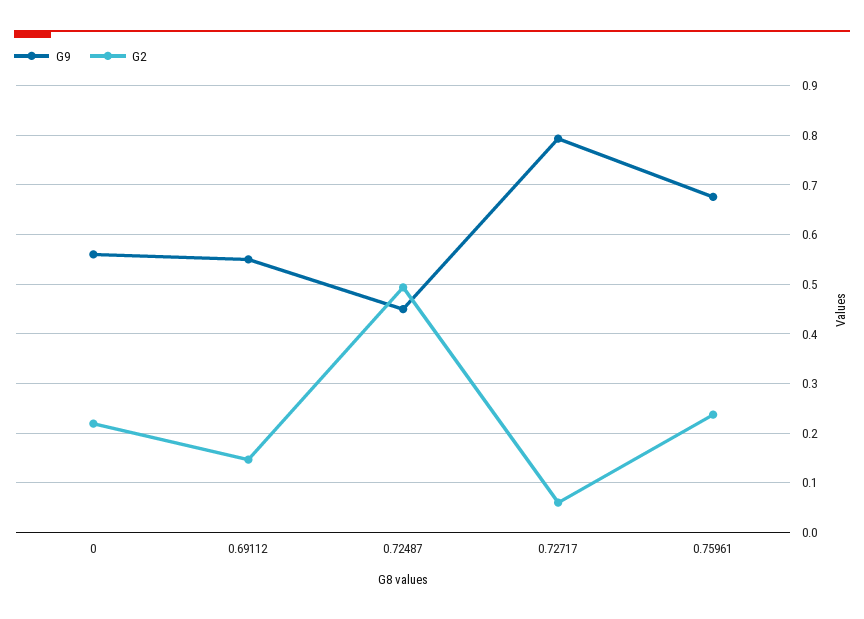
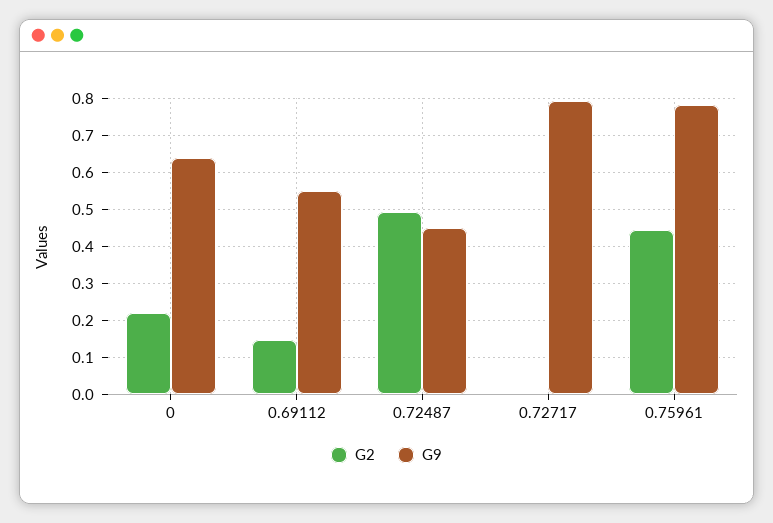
  {
    "G9": {
-     "0": 0.56,
+     "0": 0.64,
      "0.69112": 0.54,
      "0.72487": 0.44,
      "0.72717": 0.8,
-     "0.75961": 0.68
+     "0.75961": 0.78
    },
    "G2": {
      "0": 0.22,
      "0.69112": 0.14,
      "0.72487": 0.5,
-     "0.72717": 0.06,
+     "0.72717": 0,
-     "0.75961": 0.24
+     "0.75961": 0.44
    }
  }

